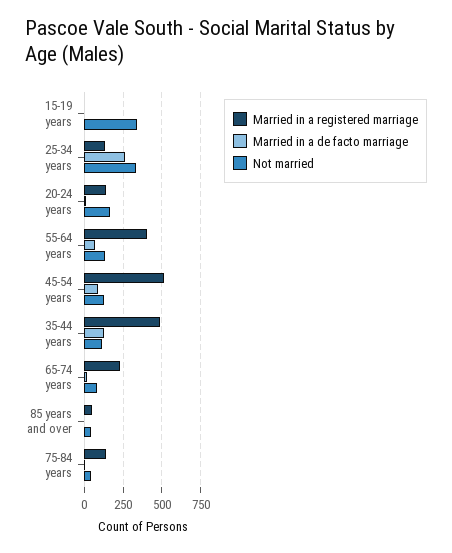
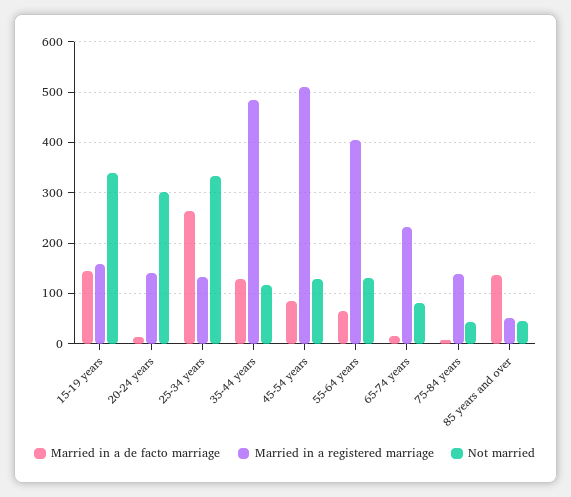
  {
    "Married in a registered marriage": {
-     "15-19 years": 0,
+     "15-19 years": 160,
      "25-34 years": 140,
      "20-24 years": 140,
      "55-64 years": 400,
      "45-54 years": 520,
      "35-44 years": 480,
      "65-74 years": 240,
      "85 years and over": 60,
      "75-84 years": 140
    },
    "Married in a de facto marriage": {
-     "15-19 years": 0,
+     "15-19 years": 140,
      "25-34 years": 260,
      "20-24 years": 20,
      "55-64 years": 60,
      "45-54 years": 80,
      "35-44 years": 120,
      "65-74 years": 20,
-     "85 years and over": 0,
+     "85 years and over": 140,
      "75-84 years": 0
    },
    "Not married": {
      "15-19 years": 340,
      "25-34 years": 340,
-     "20-24 years": 150,
+     "20-24 years": 300,
      "55-64 years": 140,
      "45-54 years": 120,
      "35-44 years": 120,
      "65-74 years": 80,
      "85 years and over": 40,
      "75-84 years": 40
    }
  }

